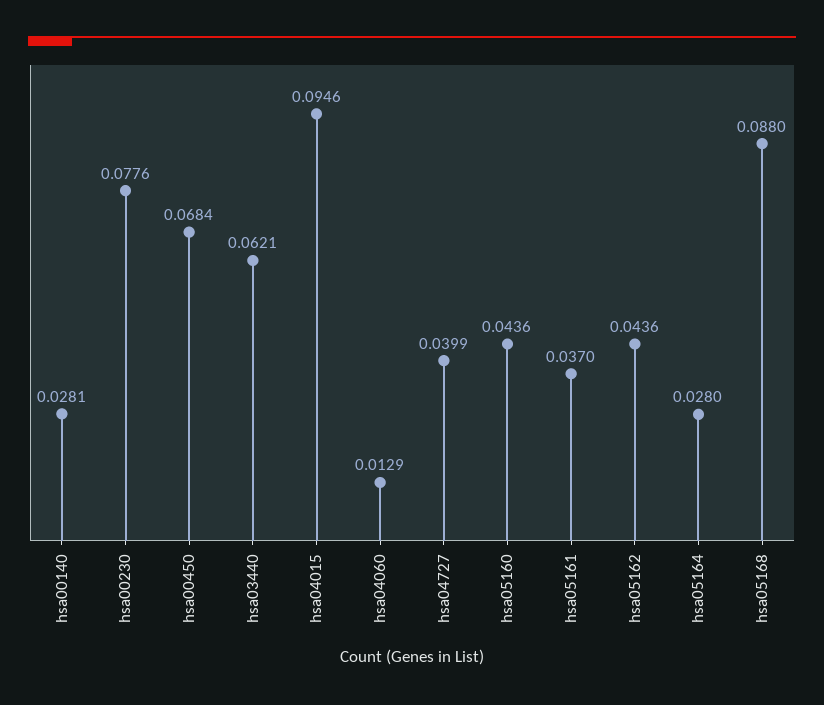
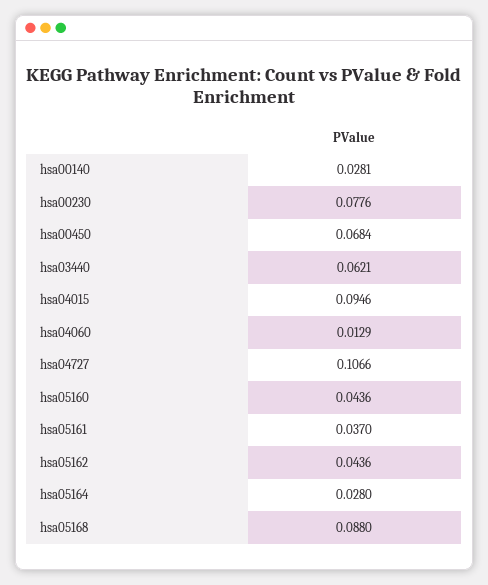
  {
    "hsa00140": 0.0281,
    "hsa00230": 0.0776,
    "hsa00450": 0.0684,
    "hsa03440": 0.0621,
    "hsa04015": 0.0946,
    "hsa04060": 0.0129,
-   "hsa04727": 0.0399,
+   "hsa04727": 0.1066,
    "hsa05160": 0.0436,
    "hsa05161": 0.037,
    "hsa05162": 0.0436,
    "hsa05164": 0.028,
    "hsa05168": 0.088
  }

